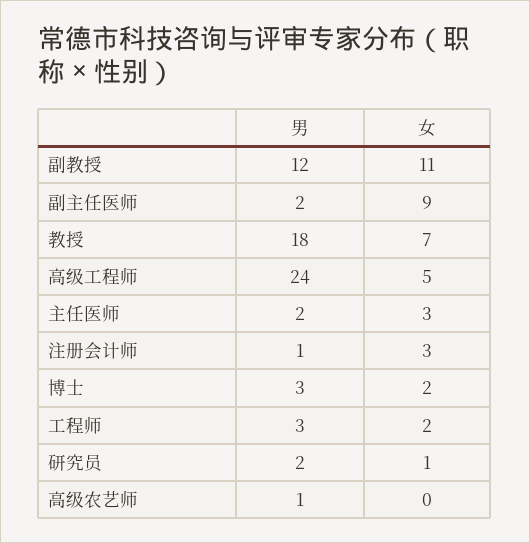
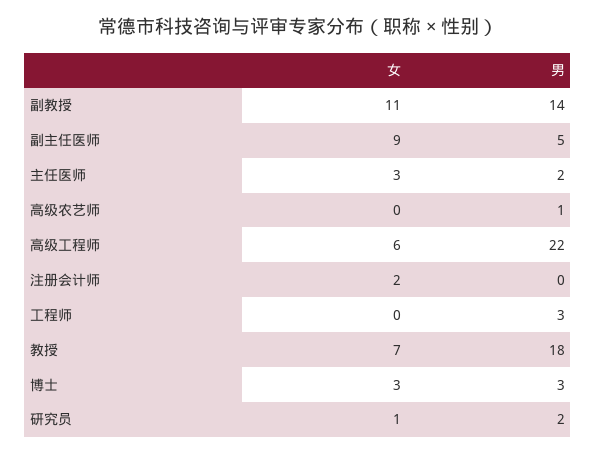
  {
    "男": {
-     "副教授": 12,
+     "副教授": 14,
-     "副主任医师": 2,
+     "副主任医师": 5,
      "教授": 18,
-     "高级工程师": 24,
+     "高级工程师": 22,
      "主任医师": 2,
-     "注册会计师": 1,
+     "注册会计师": 0,
      "博士": 3,
      "工程师": 3,
      "研究员": 2,
      "高级农艺师": 1
    },
    "女": {
      "副教授": 11,
      "副主任医师": 9,
      "教授": 7,
-     "高级工程师": 5,
+     "高级工程师": 6,
      "主任医师": 3,
-     "注册会计师": 3,
+     "注册会计师": 2,
-     "博士": 2,
+     "博士": 3,
-     "工程师": 2,
+     "工程师": 0,
      "研究员": 1,
      "高级农艺师": 0
    }
  }

